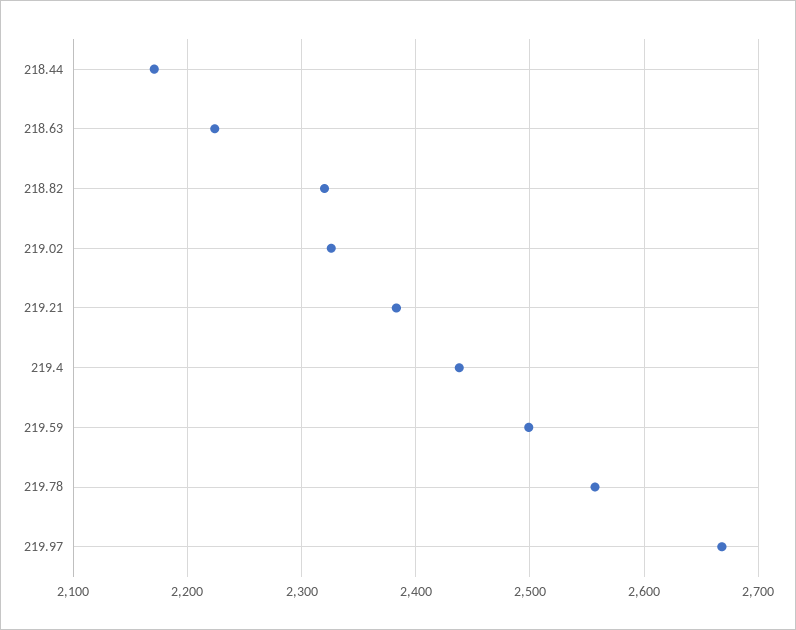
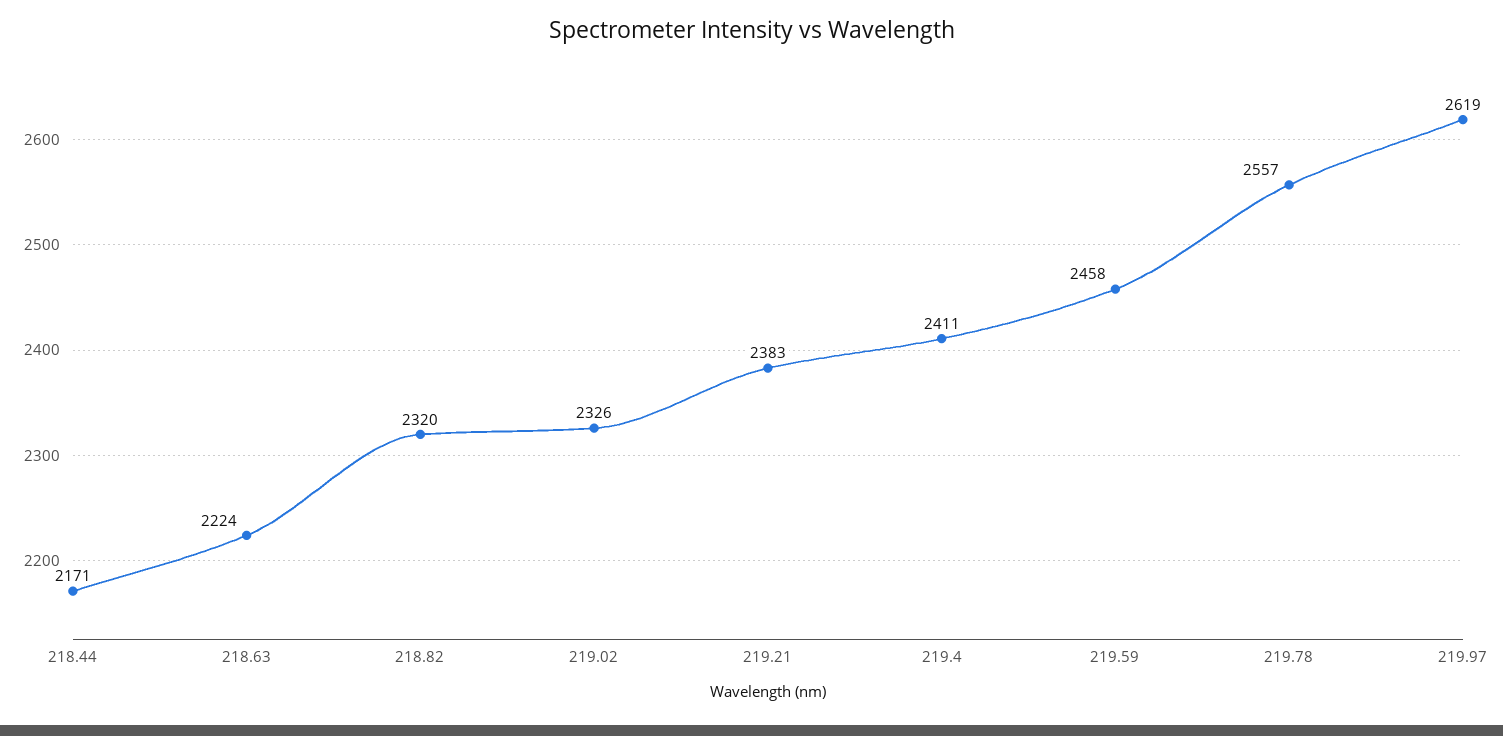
  {
    "218.44": 2171,
    "218.63": 2224,
    "218.82": 2320,
    "219.02": 2326,
    "219.21": 2383,
-   "219.4": 2440,
+   "219.4": 2411,
-   "219.59": 2500,
+   "219.59": 2458,
    "219.78": 2557,
-   "219.97": 2670
+   "219.97": 2619
  }

